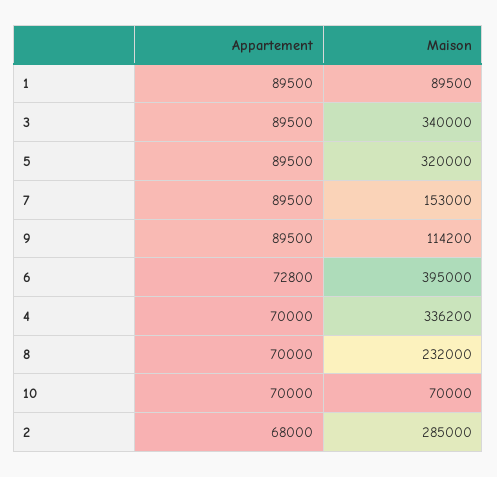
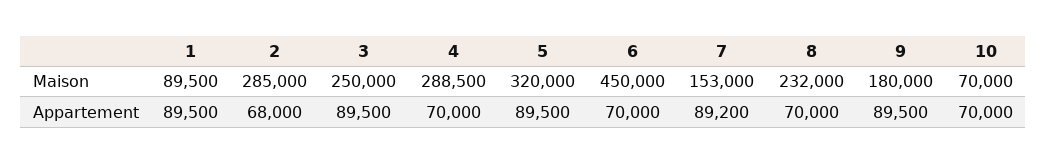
  {
    "Appartement": {
      "1": 89500,
      "3": 89500,
      "5": 89500,
-     "7": 89500,
+     "7": 89200,
      "9": 89500,
-     "6": 72800,
+     "6": 70000,
      "4": 70000,
      "8": 70000,
      "10": 70000,
      "2": 68000
    },
    "Maison": {
      "1": 89500,
-     "3": 340000,
+     "3": 250000,
      "5": 320000,
      "7": 153000,
-     "9": 114200,
+     "9": 180000,
-     "6": 395000,
+     "6": 450000,
-     "4": 336200,
+     "4": 288500,
      "8": 232000,
      "10": 70000,
      "2": 285000
    }
  }

